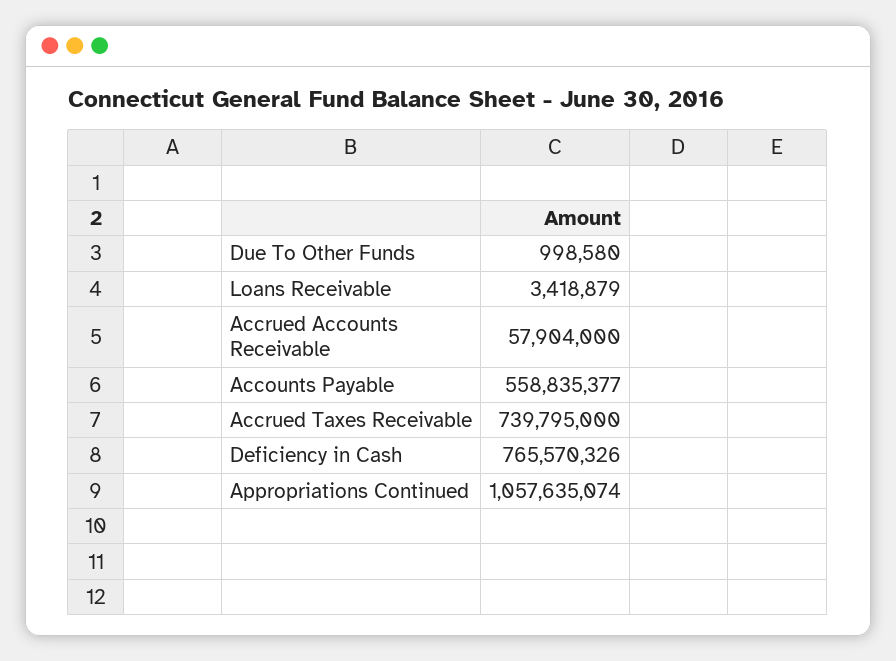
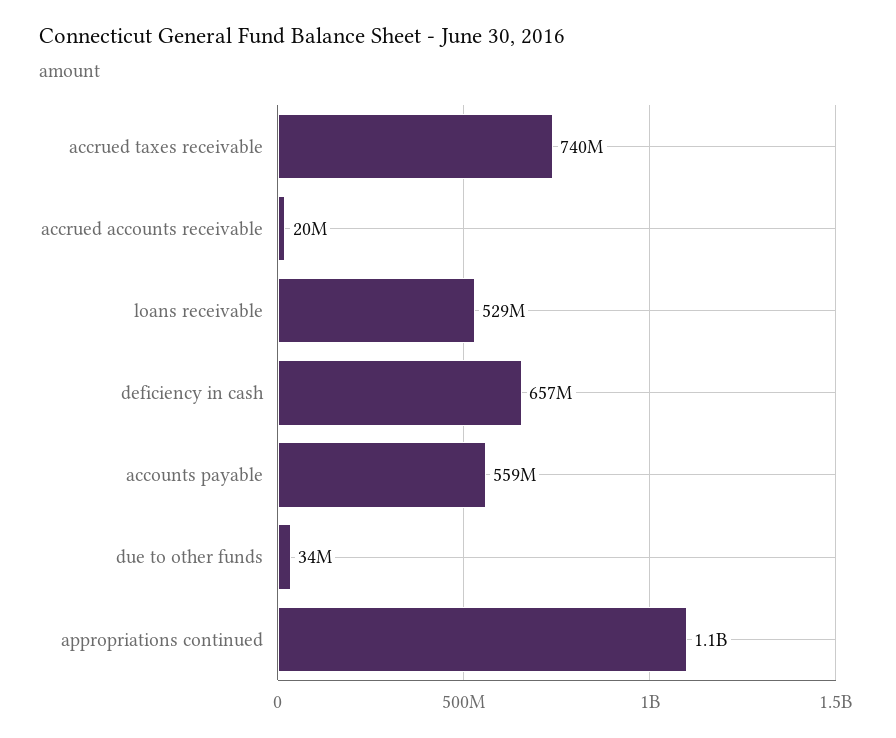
  {
-   "Due To Other Funds": 998580,
+   "Due To Other Funds": 34000000,
-   "Loans Receivable": 3418879,
+   "Loans Receivable": 529000000,
-   "Accrued Accounts Receivable": 57904000,
+   "Accrued Accounts Receivable": 20000000,
    "Accounts Payable": 558835377,
    "Accrued Taxes Receivable": 739795000,
-   "Deficiency in Cash": 765570326,
+   "Deficiency in Cash": 657000000,
    "Appropriations Continued": 1057635074
  }

